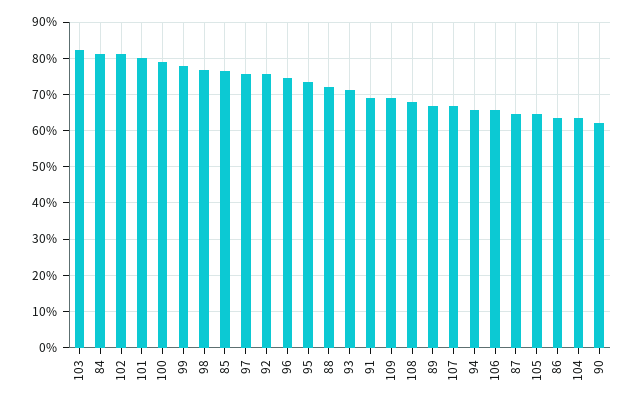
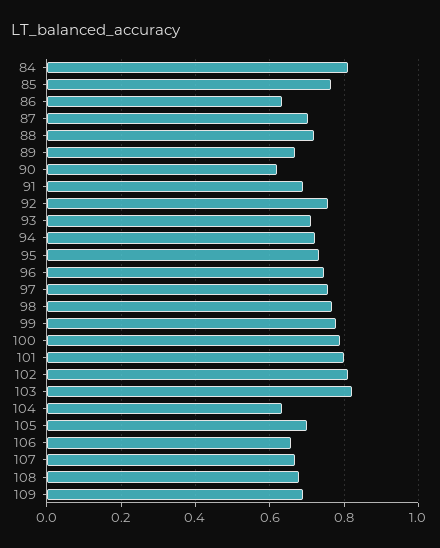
  {
    "103": 0.82,
    "84": 0.82,
    "102": 0.82,
    "101": 0.8,
    "100": 0.78,
    "99": 0.78,
    "98": 0.76,
    "85": 0.76,
    "97": 0.76,
    "92": 0.76,
    "96": 0.74,
    "95": 0.74,
    "88": 0.72,
    "93": 0.72,
    "91": 0.68,
    "109": 0.68,
    "108": 0.68,
    "89": 0.66,
    "107": 0.66,
-   "94": 0.66,
+   "94": 0.72,
    "106": 0.66,
-   "87": 0.64,
+   "87": 0.7,
-   "105": 0.64,
+   "105": 0.7,
    "86": 0.64,
    "104": 0.64,
    "90": 0.62
  }

